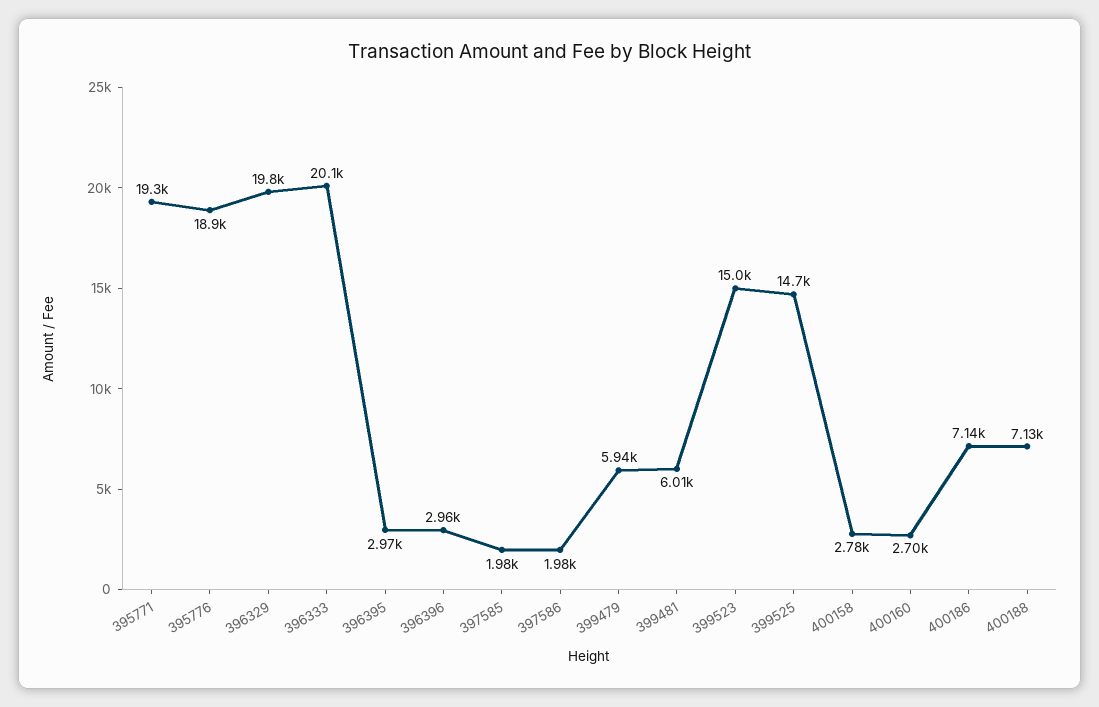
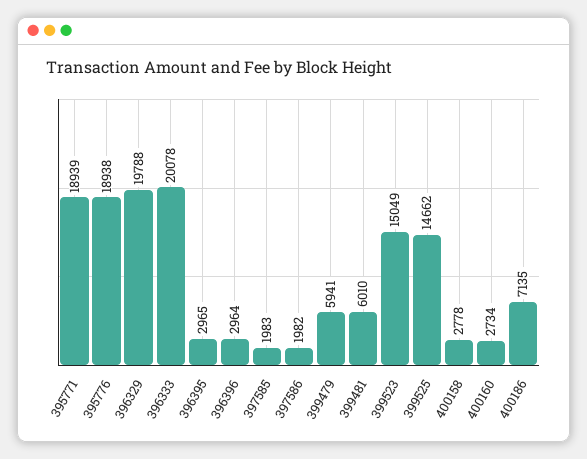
  {
-   "395771": 19300,
+   "395771": 18939,
    "395776": 18938,
    "396329": 19788,
    "396333": 20078,
    "396395": 2965,
    "396396": 2964,
    "397585": 1983,
    "397586": 1982,
    "399479": 5941,
    "399481": 6010,
    "399523": 15049,
    "399525": 14662,
    "400158": 2778,
-   "400160": 2700,
+   "400160": 2734,
-   "400186": 7135,
+   "400186": 7135
-   "400188": 7130
  }

